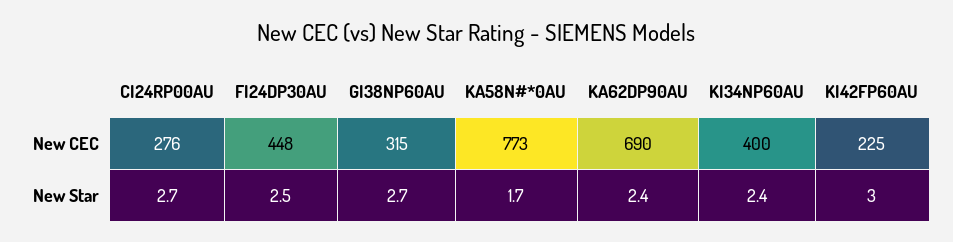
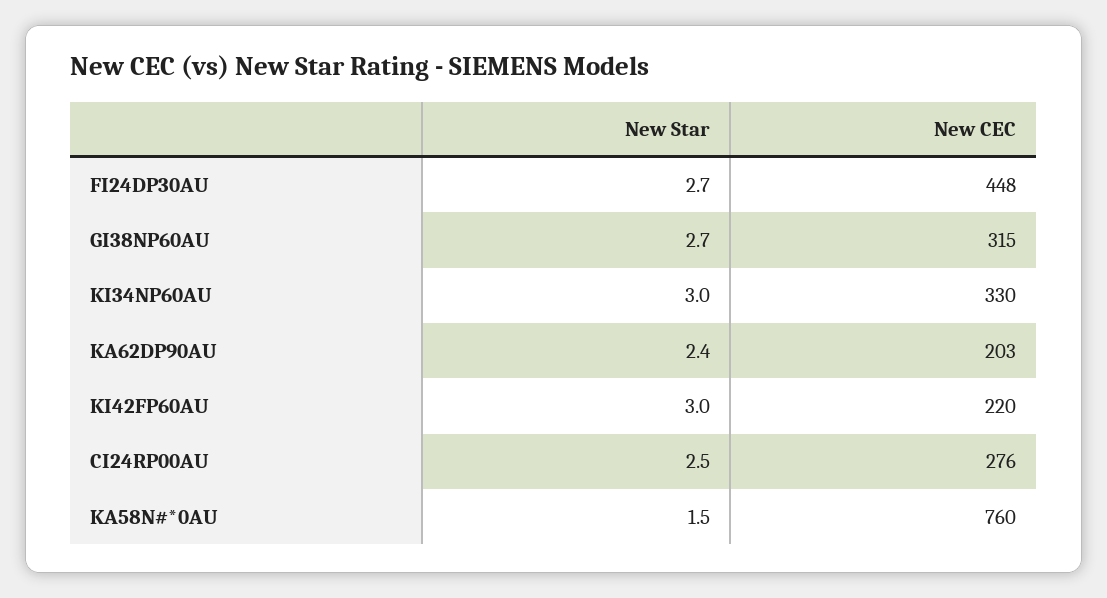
  {
    "CI24RP00AU": {
      "New CEC": 276,
-     "New Star": 2.7
+     "New Star": 2.5
    },
    "FI24DP30AU": {
      "New CEC": 448,
-     "New Star": 2.5
+     "New Star": 2.7
    },
    "GI38NP60AU": {
      "New CEC": 315,
      "New Star": 2.7
    },
    "KA58N#*0AU": {
-     "New CEC": 773,
+     "New CEC": 760,
-     "New Star": 1.7
+     "New Star": 1.5
    },
    "KA62DP90AU": {
-     "New CEC": 690,
+     "New CEC": 203,
      "New Star": 2.4
    },
    "KI34NP60AU": {
-     "New CEC": 400,
+     "New CEC": 330,
-     "New Star": 2.4
+     "New Star": 3
    },
    "KI42FP60AU": {
-     "New CEC": 225,
+     "New CEC": 220,
      "New Star": 3
    }
  }

